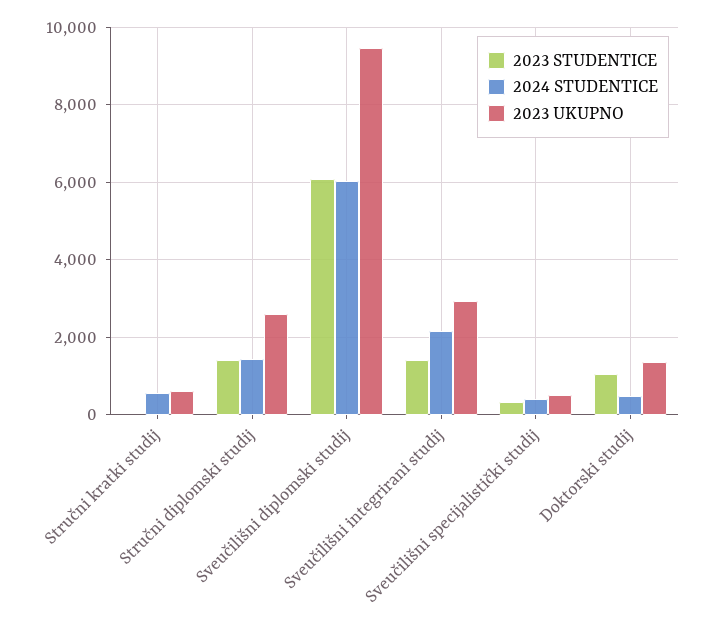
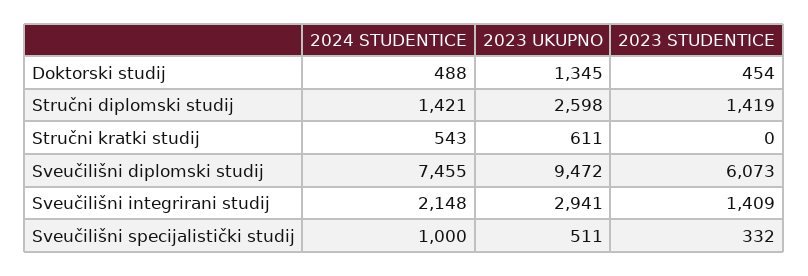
  {
    "2023 STUDENTICE": {
      "Stručni kratki studij": 0,
      "Stručni diplomski studij": 1419,
      "Sveučilišni diplomski studij": 6073,
      "Sveučilišni integrirani studij": 1409,
      "Sveučilišni specijalistički studij": 332,
-     "Doktorski studij": 1000
+     "Doktorski studij": 454
    },
    "2024 STUDENTICE": {
      "Stručni kratki studij": 543,
      "Stručni diplomski studij": 1421,
-     "Sveučilišni diplomski studij": 6000,
+     "Sveučilišni diplomski studij": 7455,
      "Sveučilišni integrirani studij": 2148,
-     "Sveučilišni specijalistički studij": 400,
+     "Sveučilišni specijalistički studij": 1000,
      "Doktorski studij": 488
    },
    "2023 UKUPNO": {
      "Stručni kratki studij": 611,
      "Stručni diplomski studij": 2598,
      "Sveučilišni diplomski studij": 9472,
      "Sveučilišni integrirani studij": 2941,
      "Sveučilišni specijalistički studij": 511,
      "Doktorski studij": 1345
    }
  }

